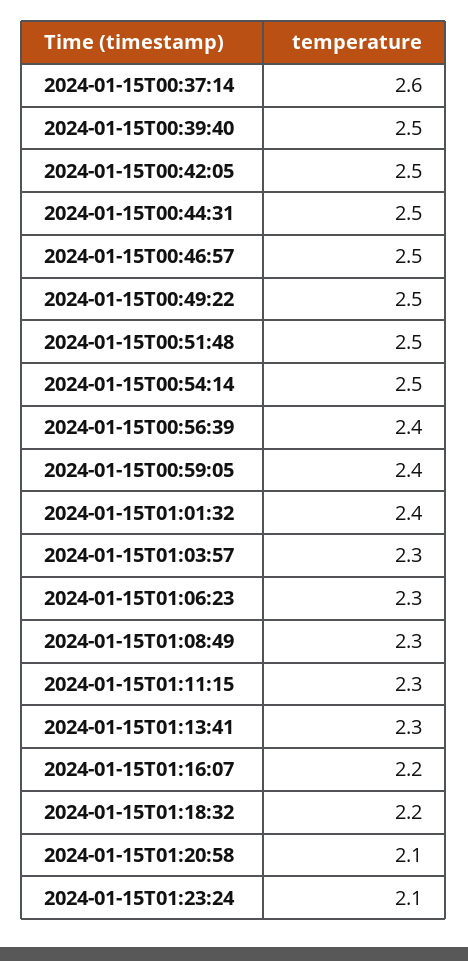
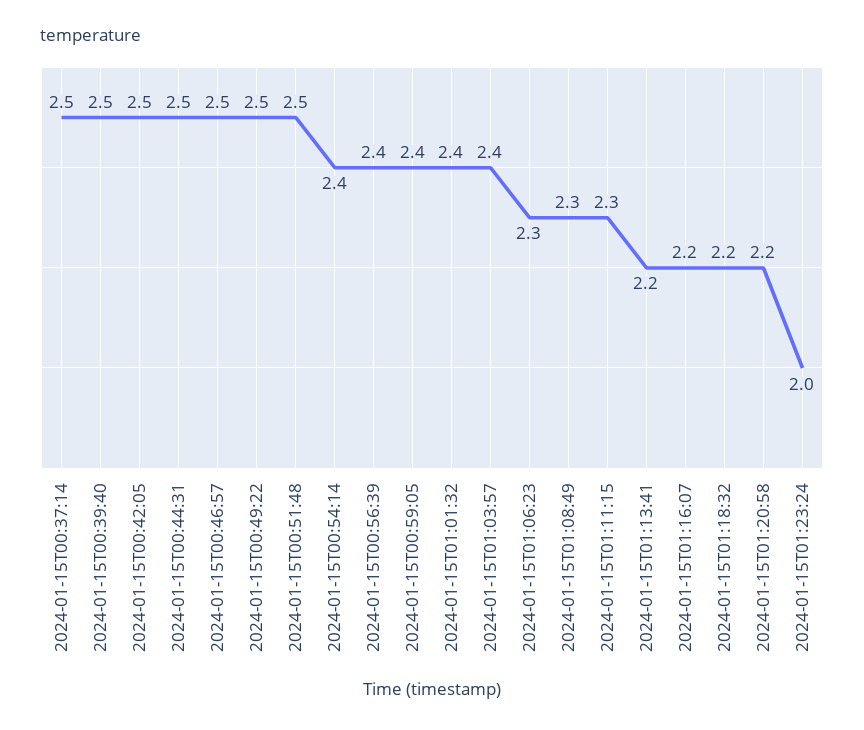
  {
-   "2024-01-15T00:37:14": 2.6,
+   "2024-01-15T00:37:14": 2.5,
    "2024-01-15T00:39:40": 2.5,
    "2024-01-15T00:42:05": 2.5,
    "2024-01-15T00:44:31": 2.5,
    "2024-01-15T00:46:57": 2.5,
    "2024-01-15T00:49:22": 2.5,
    "2024-01-15T00:51:48": 2.5,
-   "2024-01-15T00:54:14": 2.5,
+   "2024-01-15T00:54:14": 2.4,
    "2024-01-15T00:56:39": 2.4,
    "2024-01-15T00:59:05": 2.4,
    "2024-01-15T01:01:32": 2.4,
-   "2024-01-15T01:03:57": 2.3,
+   "2024-01-15T01:03:57": 2.4,
    "2024-01-15T01:06:23": 2.3,
    "2024-01-15T01:08:49": 2.3,
    "2024-01-15T01:11:15": 2.3,
-   "2024-01-15T01:13:41": 2.3,
+   "2024-01-15T01:13:41": 2.2,
    "2024-01-15T01:16:07": 2.2,
    "2024-01-15T01:18:32": 2.2,
-   "2024-01-15T01:20:58": 2.1,
+   "2024-01-15T01:20:58": 2.2,
-   "2024-01-15T01:23:24": 2.1
+   "2024-01-15T01:23:24": 2
  }

